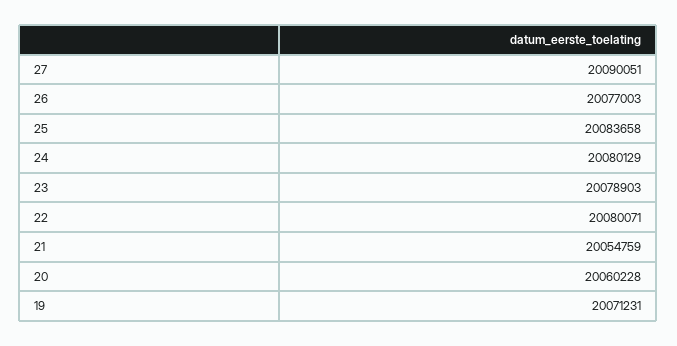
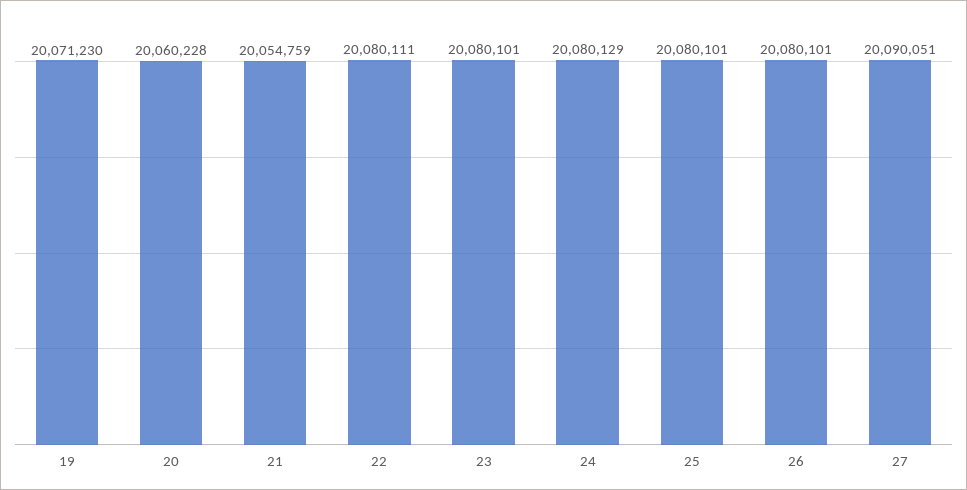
  {
    "27": 20090051,
-   "26": 20077003,
+   "26": 20080101,
-   "25": 20083658,
+   "25": 20080101,
    "24": 20080129,
-   "23": 20078903,
+   "23": 20080101,
-   "22": 20080071,
+   "22": 20080111,
    "21": 20054759,
    "20": 20060228,
-   "19": 20071231
+   "19": 20071230
  }

